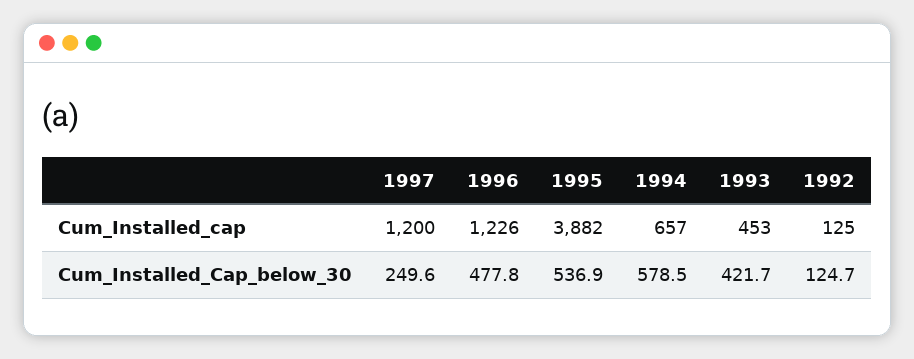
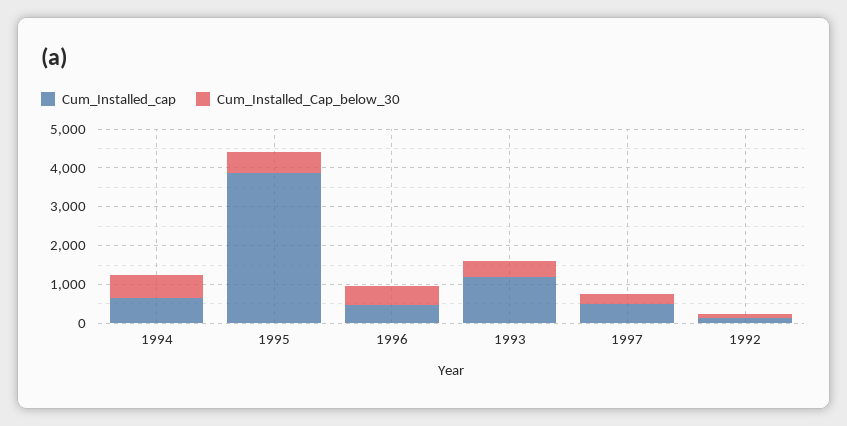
  {
    "Cum_Installed_cap": {
-     "1997": 1200,
+     "1997": 500,
-     "1996": 1226,
+     "1996": 500,
      "1995": 3882,
      "1994": 657,
-     "1993": 453,
+     "1993": 1250,
      "1992": 125
    },
    "Cum_Installed_Cap_below_30": {
      "1997": 249.6,
      "1996": 477.8,
      "1995": 536.9,
      "1994": 578.5,
      "1993": 421.7,
      "1992": 124.7
    }
  }

